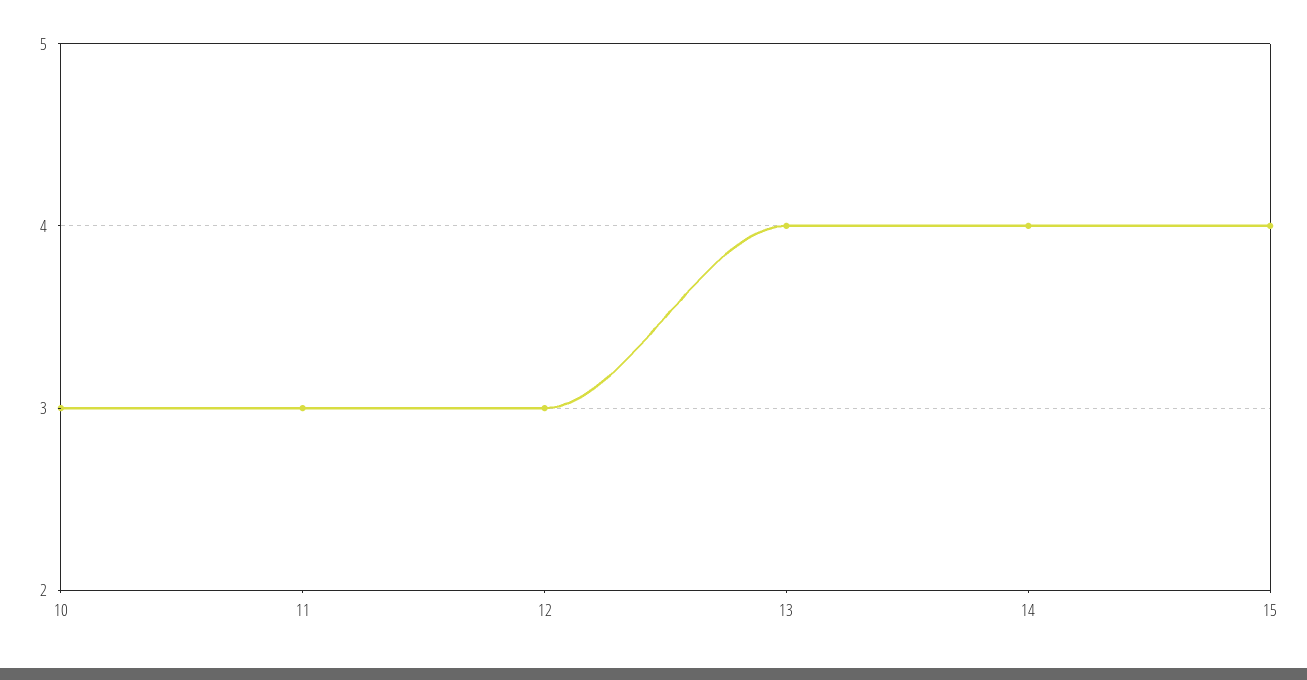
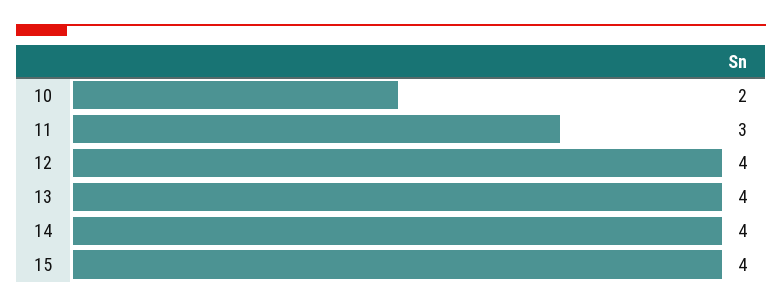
  {
-   "10": 3,
+   "10": 2,
    "11": 3,
-   "12": 3,
+   "12": 4,
    "13": 4,
    "14": 4,
    "15": 4
  }

